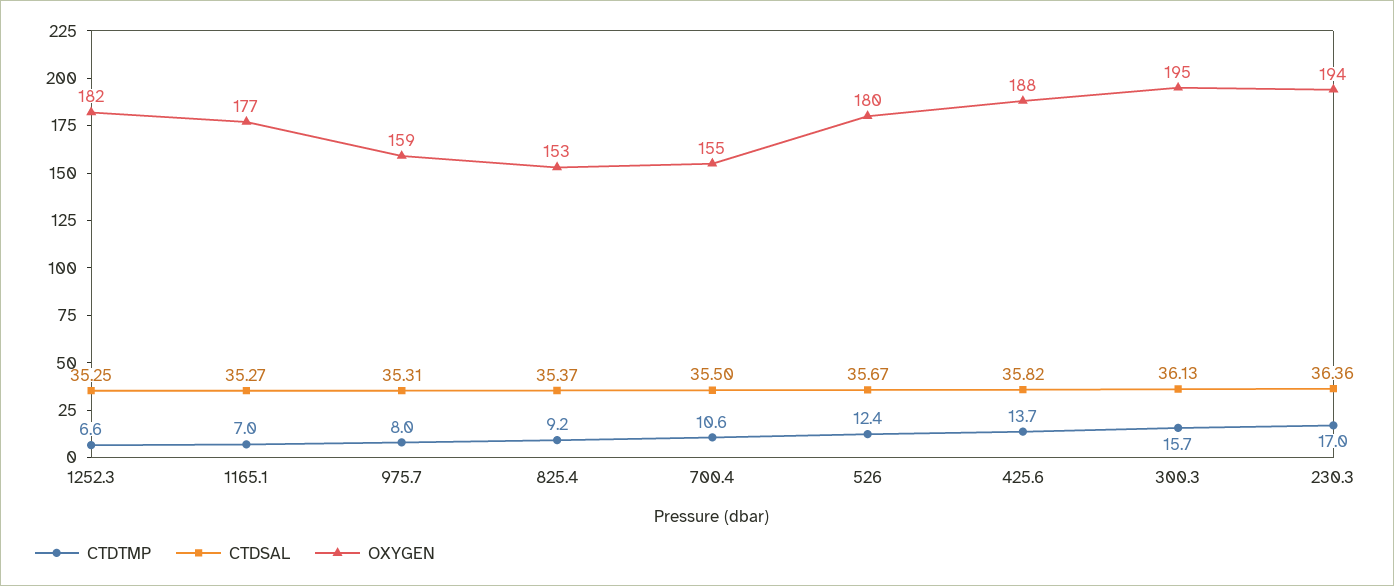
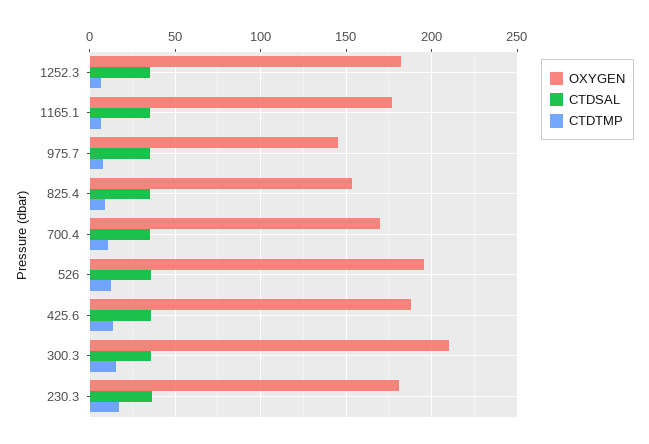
  {
    "CTDTMP": {
      "1252.3": 6.6,
      "1165.1": 7,
      "975.7": 8,
      "825.4": 9.2,
      "700.4": 10.6,
      "526": 12.4,
      "425.6": 13.7,
      "300.3": 15.7,
      "230.3": 17
    },
    "CTDSAL": {
      "1252.3": 35.25,
      "1165.1": 35.27,
      "975.7": 35.31,
      "825.4": 35.37,
      "700.4": 35.5,
      "526": 35.67,
      "425.6": 35.82,
      "300.3": 36.13,
      "230.3": 36.36
    },
    "OXYGEN": {
      "1252.3": 182,
      "1165.1": 177,
-     "975.7": 159,
+     "975.7": 145,
      "825.4": 153,
-     "700.4": 155,
+     "700.4": 170,
-     "526": 180,
+     "526": 195,
      "425.6": 188,
-     "300.3": 195,
+     "300.3": 210,
-     "230.3": 194
+     "230.3": 180
    }
  }

